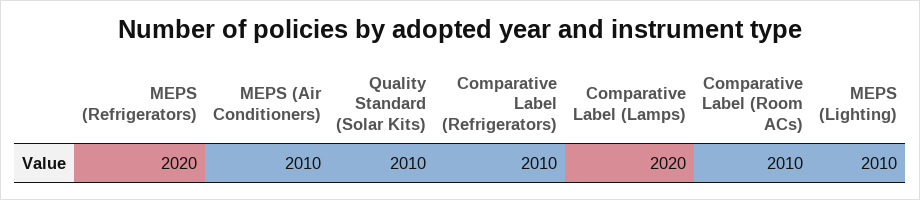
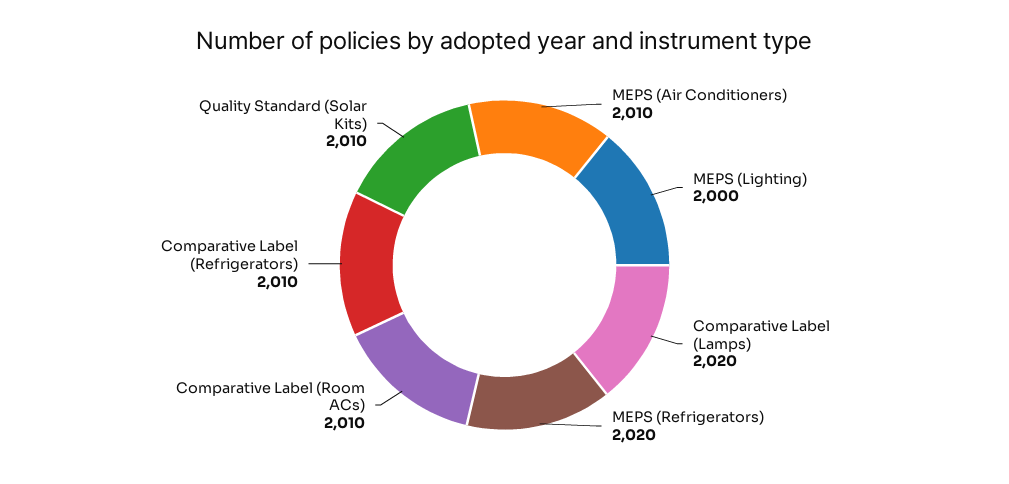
  {
    "MEPS (Refrigerators)": 2020,
    "MEPS (Air Conditioners)": 2010,
    "Quality Standard (Solar Kits)": 2010,
    "Comparative Label (Refrigerators)": 2010,
    "Comparative Label (Lamps)": 2020,
    "Comparative Label (Room ACs)": 2010,
-   "MEPS (Lighting)": 2010
+   "MEPS (Lighting)": 2000
  }

